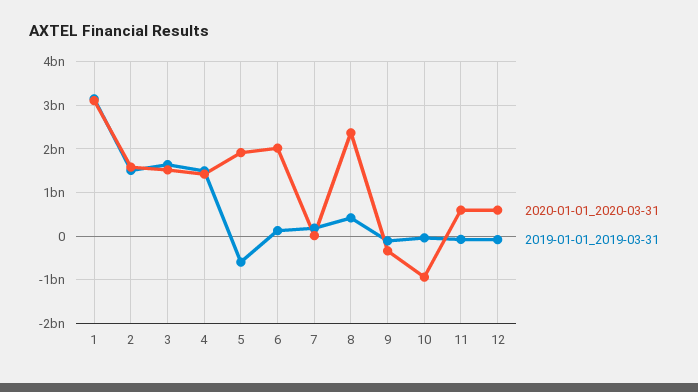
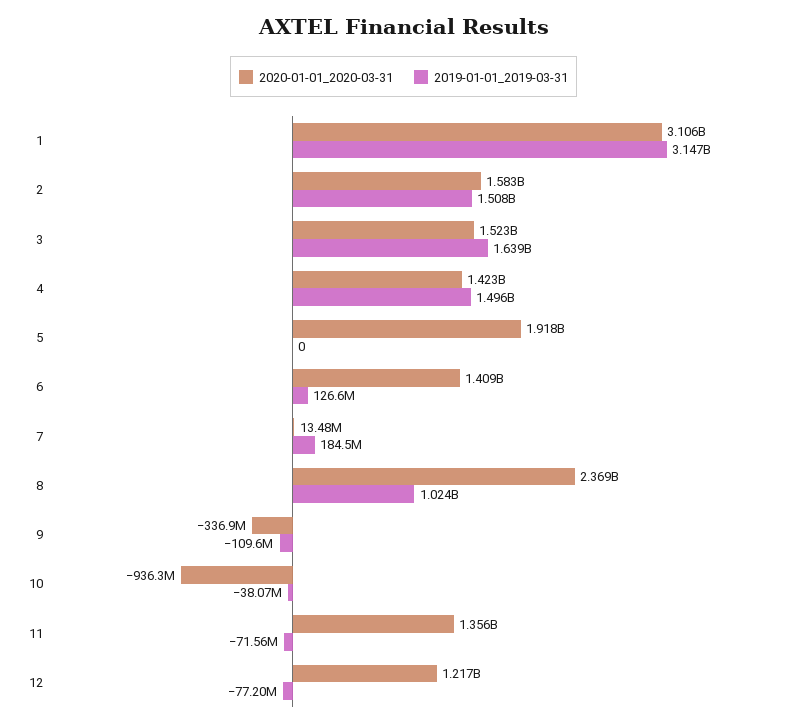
  {
    "2020-01-01_2020-03-31": {
      "1": 3106000000,
      "2": 1583000000,
      "3": 1523000000,
      "4": 1423000000,
      "5": 1918000000,
-     "6": 2000000000,
+     "6": 1409000000,
      "7": 13480000,
      "8": 2369000000,
      "9": -336900000,
      "10": -936300000,
-     "11": 600000000,
+     "11": 1356000000,
-     "12": 600000000
+     "12": 1217000000
    },
    "2019-01-01_2019-03-31": {
      "1": 3147000000,
      "2": 1508000000,
      "3": 1639000000,
      "4": 1496000000,
-     "5": -600000000,
+     "5": 0,
      "6": 126600000,
      "7": 184500000,
-     "8": 400000000,
+     "8": 1024000000,
      "9": -109600000,
      "10": -38070000,
      "11": -71560000,
      "12": -77200000
    }
  }

